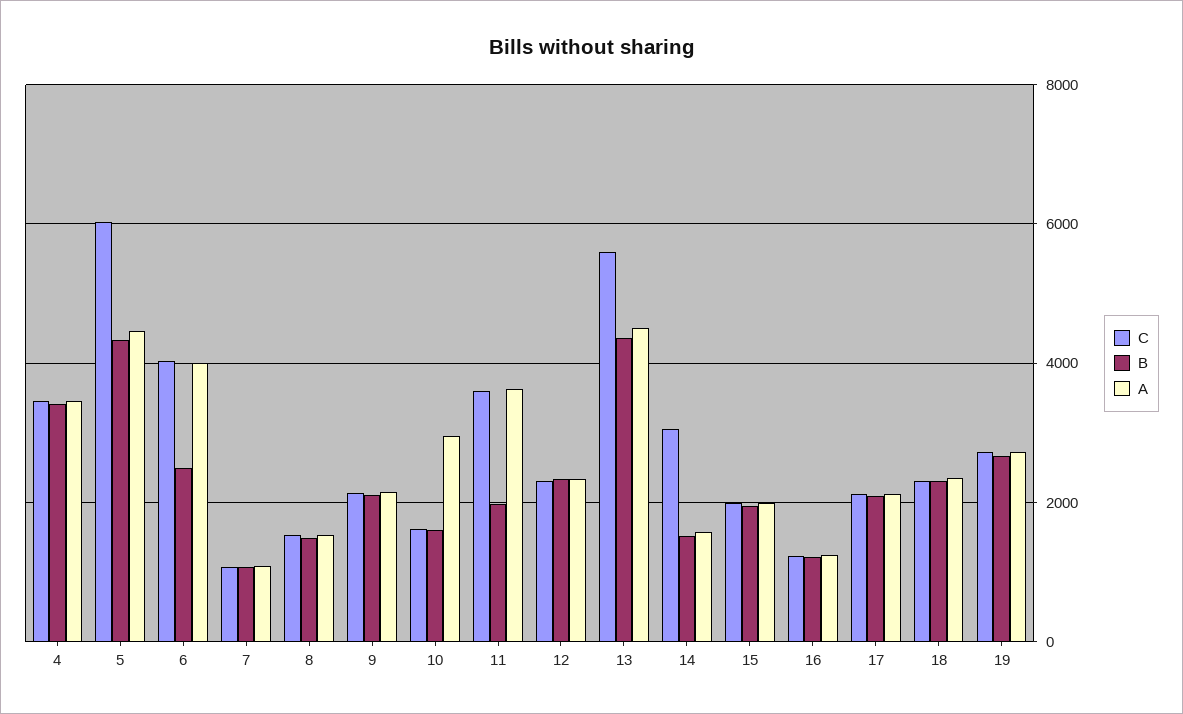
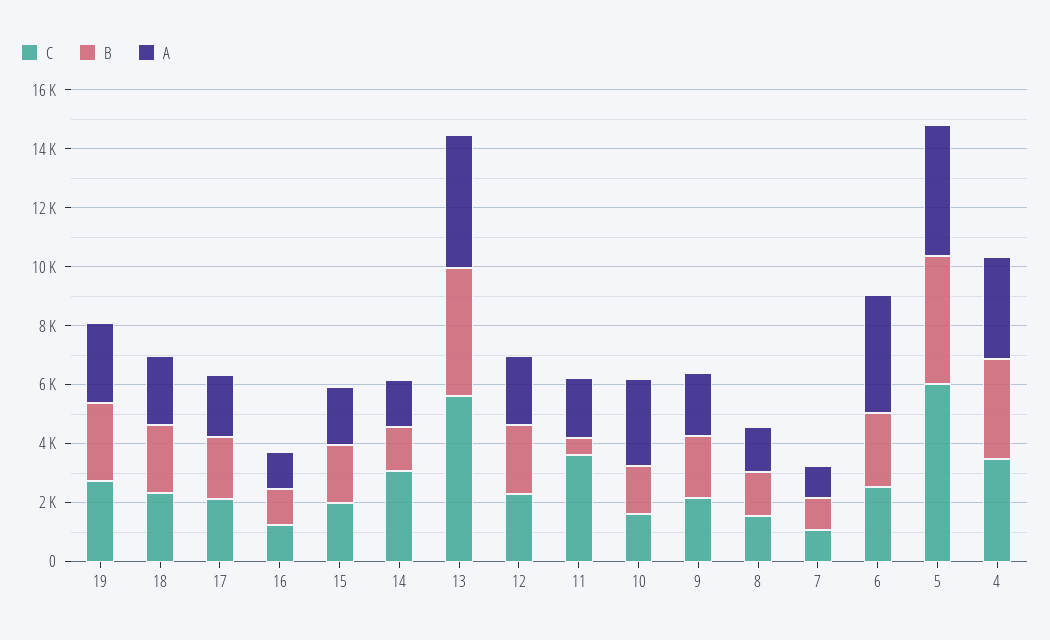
  {
    "C": {
      "4": 3400,
      "5": 6000,
-     "6": 4000,
+     "6": 2500,
      "7": 1000,
      "8": 1600,
      "9": 2200,
      "10": 1600,
      "11": 3600,
      "12": 2400,
      "13": 5600,
      "14": 3000,
      "15": 2000,
      "16": 1200,
      "17": 2200,
      "18": 2400,
      "19": 2800
    },
    "B": {
      "4": 3400,
      "5": 4400,
      "6": 2600,
      "7": 1000,
      "8": 1400,
      "9": 2200,
      "10": 1600,
-     "11": 2000,
+     "11": 500,
      "12": 2400,
      "13": 4400,
      "14": 1600,
      "15": 2000,
      "16": 1200,
      "17": 2000,
      "18": 2400,
      "19": 2600
    },
    "A": {
      "4": 3400,
      "5": 4400,
      "6": 4000,
      "7": 1000,
      "8": 1600,
      "9": 2200,
      "10": 3000,
-     "11": 3600,
+     "11": 2000,
      "12": 2400,
      "13": 4600,
      "14": 1600,
      "15": 2000,
      "16": 1200,
      "17": 2200,
      "18": 2400,
      "19": 2800
    }
  }

